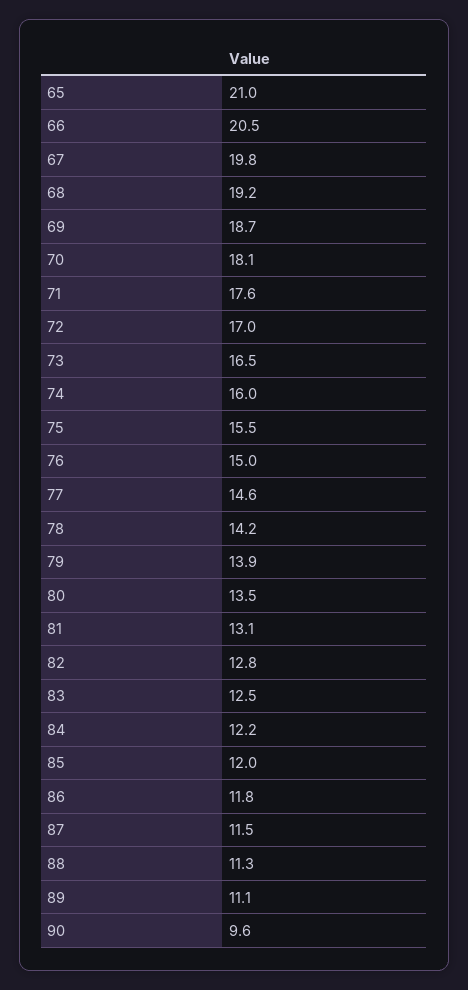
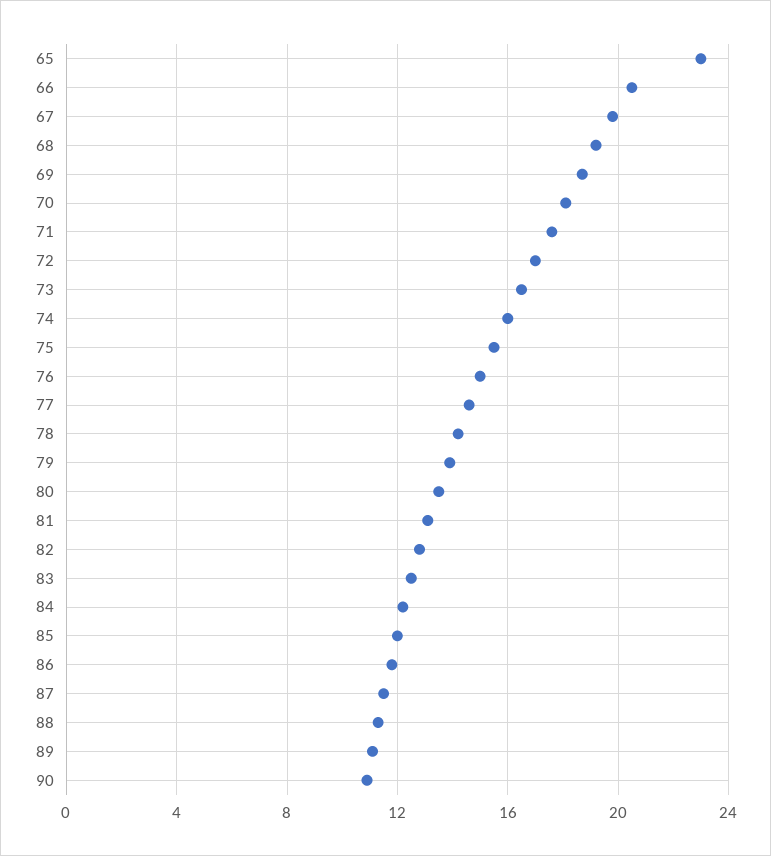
  {
-   "65": 21,
+   "65": 23,
    "66": 20.5,
    "67": 19.8,
    "68": 19.2,
    "69": 18.7,
    "70": 18.1,
    "71": 17.6,
    "72": 17,
    "73": 16.5,
    "74": 16,
    "75": 15.5,
    "76": 15,
    "77": 14.6,
    "78": 14.2,
    "79": 13.9,
    "80": 13.5,
    "81": 13.1,
    "82": 12.8,
    "83": 12.5,
    "84": 12.2,
    "85": 12,
    "86": 11.8,
    "87": 11.5,
    "88": 11.3,
    "89": 11.1,
-   "90": 9.6
+   "90": 11
  }

